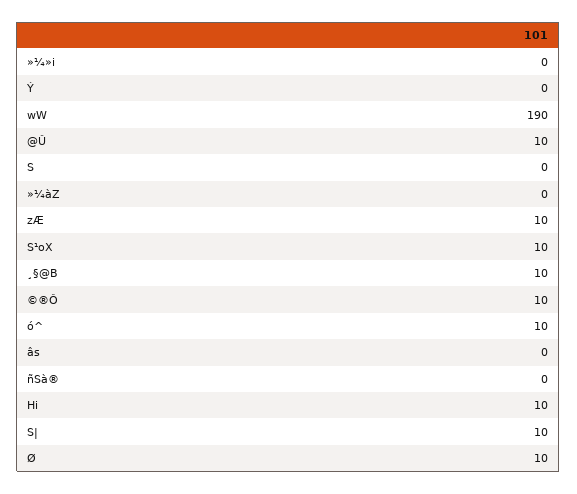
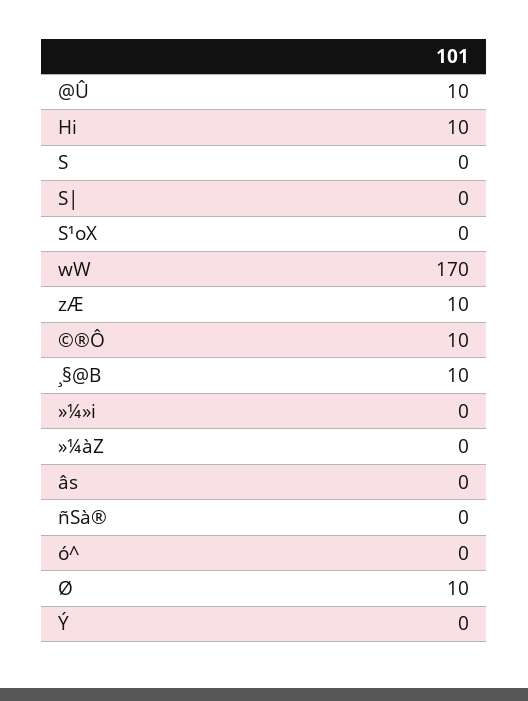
  {
    "»¼»i": 0,
    "Ý": 0,
-   "wW": 190,
+   "wW": 170,
    "@Û": 10,
    "S": 0,
    "»¼àZ": 0,
    "zÆ": 10,
-   "S¹oX": 10,
+   "S¹oX": 0,
    "¸§@B": 10,
    "©®Ô": 10,
-   "ó^": 10,
+   "ó^": 0,
    "âs": 0,
    "ñSà®": 0,
    "Hi": 10,
-   "S|": 10,
+   "S|": 0,
    "Ø": 10
  }

